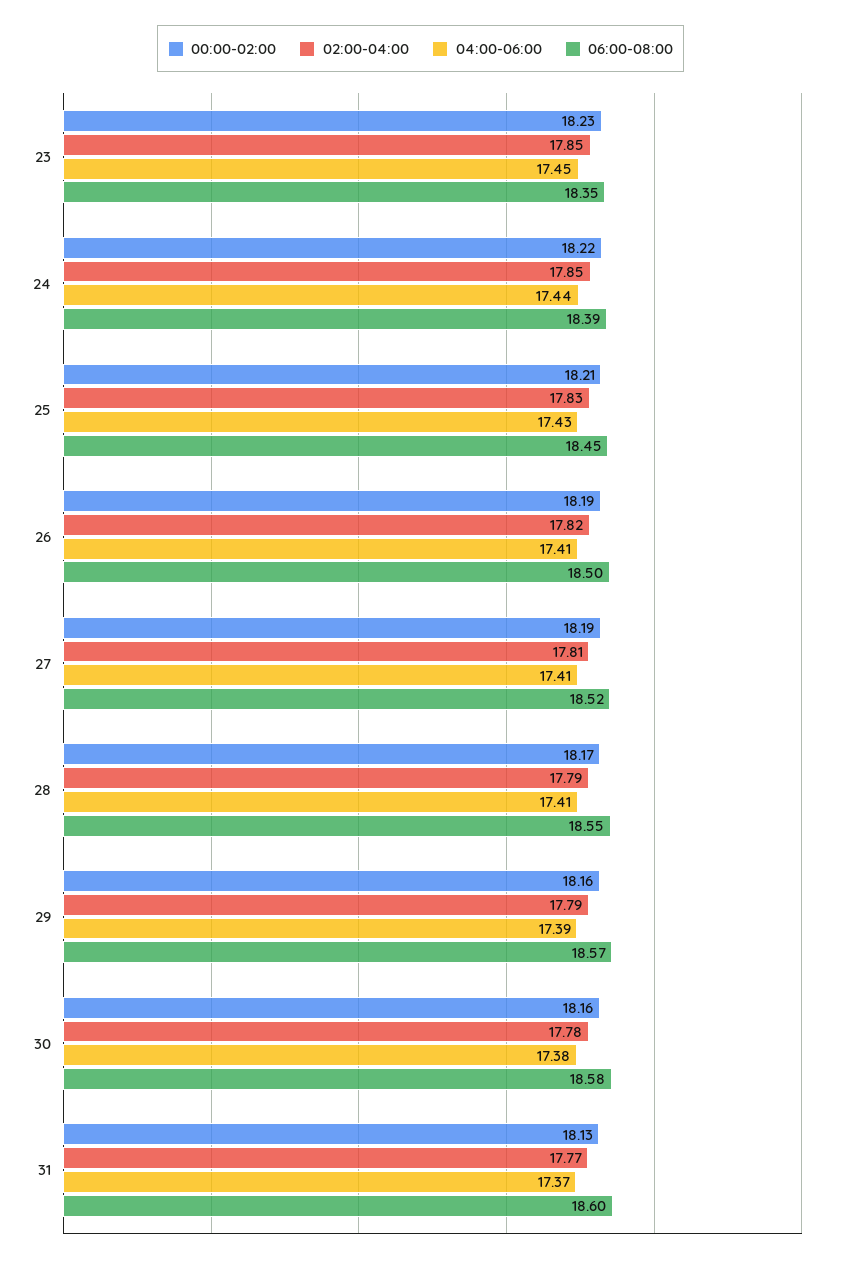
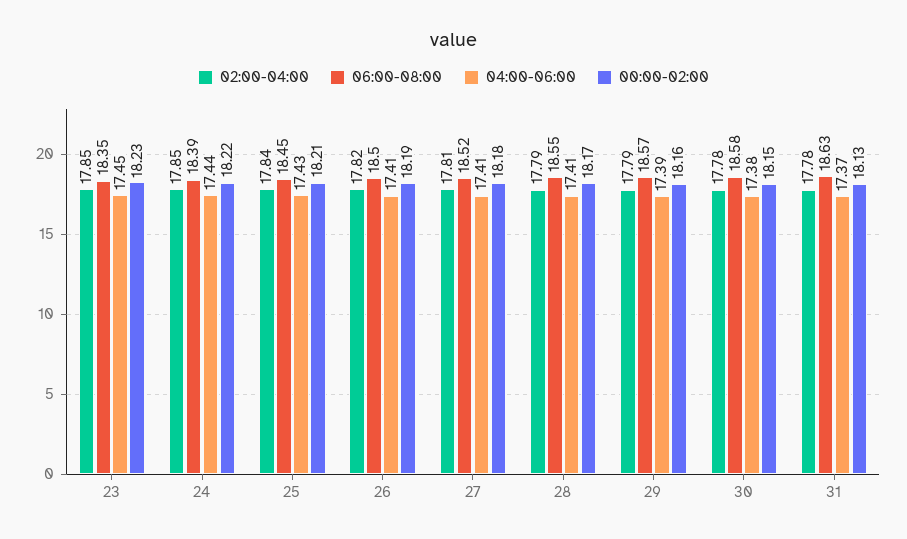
  {
    "00:00-02:00": {
      "23": 18.23,
      "24": 18.22,
      "25": 18.21,
      "26": 18.19,
-     "27": 18.19,
+     "27": 18.18,
      "28": 18.17,
      "29": 18.16,
-     "30": 18.16,
+     "30": 18.15,
      "31": 18.13
    },
    "02:00-04:00": {
      "23": 17.85,
      "24": 17.85,
-     "25": 17.83,
+     "25": 17.84,
      "26": 17.82,
      "27": 17.81,
      "28": 17.79,
      "29": 17.79,
      "30": 17.78,
-     "31": 17.77
+     "31": 17.78
    },
    "04:00-06:00": {
      "23": 17.45,
      "24": 17.44,
      "25": 17.43,
      "26": 17.41,
      "27": 17.41,
      "28": 17.41,
      "29": 17.39,
      "30": 17.38,
      "31": 17.37
    },
    "06:00-08:00": {
      "23": 18.35,
      "24": 18.39,
      "25": 18.45,
      "26": 18.5,
      "27": 18.52,
      "28": 18.55,
      "29": 18.57,
      "30": 18.58,
-     "31": 18.6
+     "31": 18.63
    }
  }

